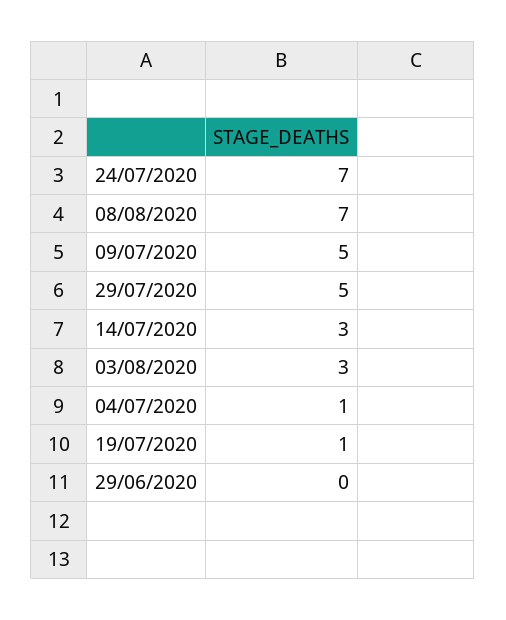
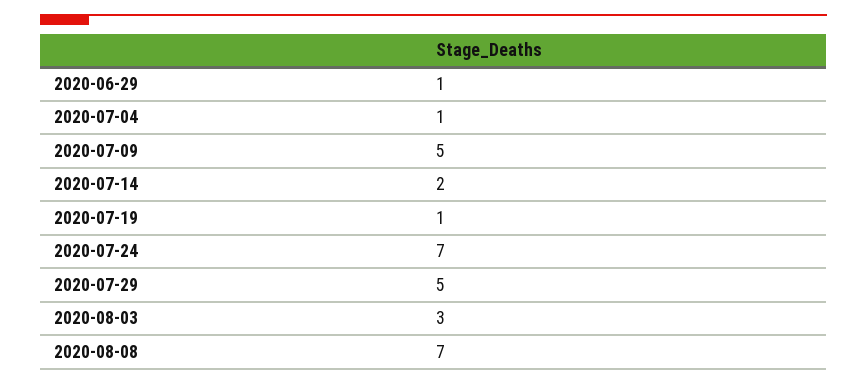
  {
    "24/07/2020": 7,
    "08/08/2020": 7,
    "09/07/2020": 5,
    "29/07/2020": 5,
-   "14/07/2020": 3,
+   "14/07/2020": 2,
    "03/08/2020": 3,
    "04/07/2020": 1,
    "19/07/2020": 1,
-   "29/06/2020": 0
+   "29/06/2020": 1
  }

